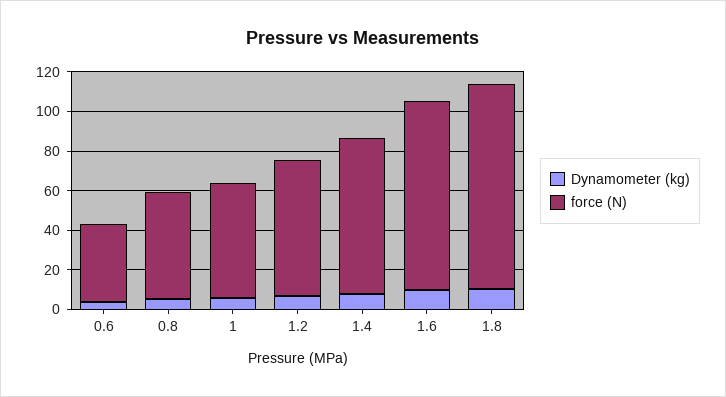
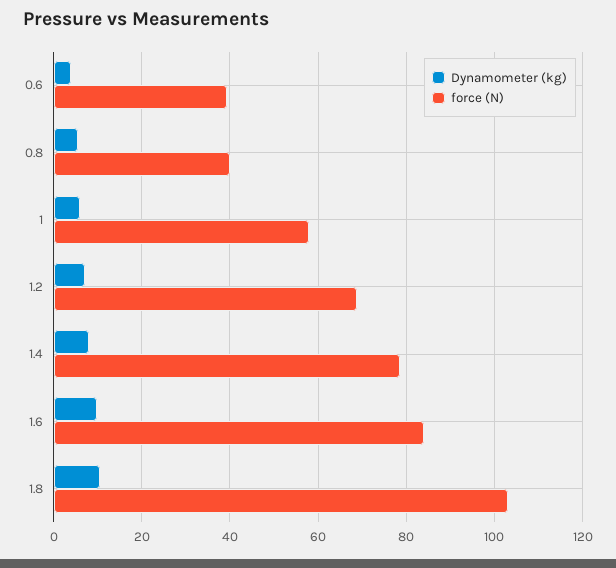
  {
    "Dynamometer (kg)": {
      "0.6": 4,
      "0.8": 6,
      "1": 6,
      "1.2": 8,
      "1.4": 8,
      "1.6": 10,
      "1.8": 10
    },
    "force (N)": {
      "0.6": 40,
-     "0.8": 55,
+     "0.8": 40,
      "1": 58,
      "1.2": 68,
      "1.4": 78,
-     "1.6": 95,
+     "1.6": 84,
      "1.8": 104
    }
  }

